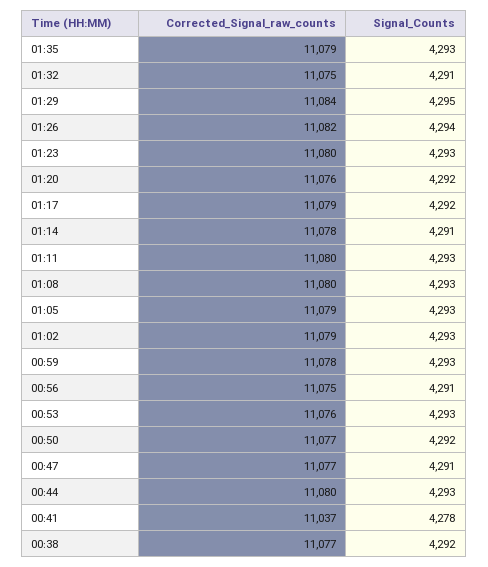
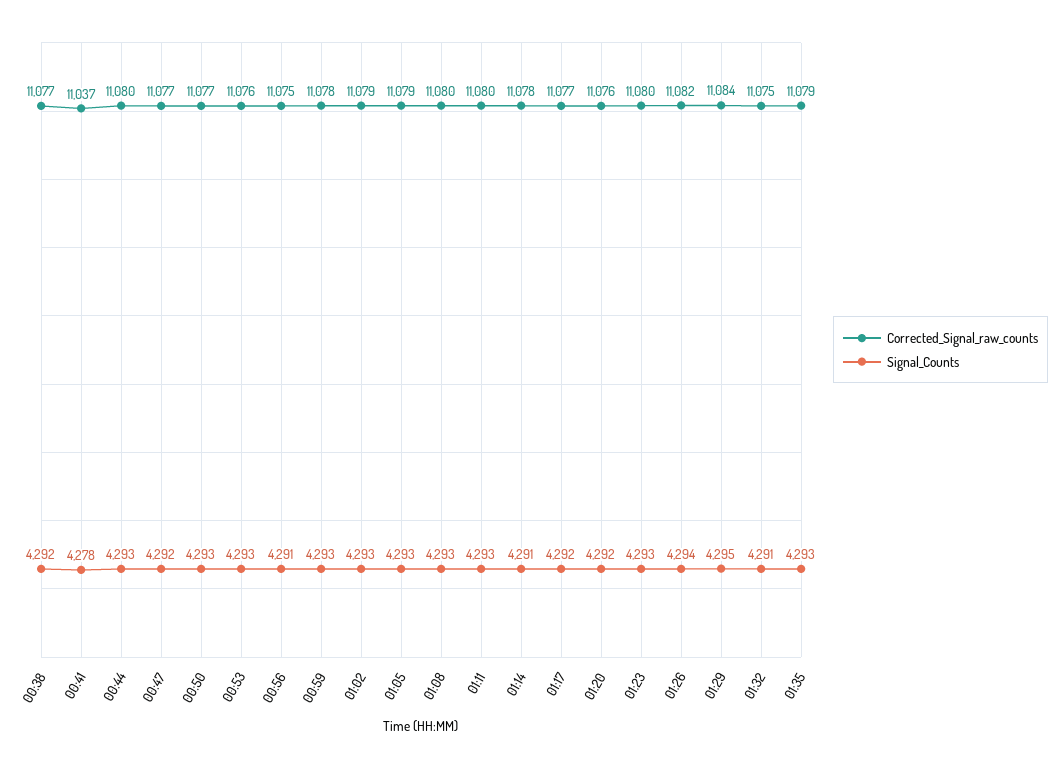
  {
    "Corrected_Signal_raw_counts": {
      "01:35": 11079,
      "01:32": 11075,
      "01:29": 11084,
      "01:26": 11082,
      "01:23": 11080,
      "01:20": 11076,
-     "01:17": 11079,
+     "01:17": 11077,
      "01:14": 11078,
      "01:11": 11080,
      "01:08": 11080,
      "01:05": 11079,
      "01:02": 11079,
      "00:59": 11078,
      "00:56": 11075,
      "00:53": 11076,
      "00:50": 11077,
      "00:47": 11077,
      "00:44": 11080,
      "00:41": 11037,
      "00:38": 11077
    },
    "Signal_Counts": {
      "01:35": 4293,
      "01:32": 4291,
      "01:29": 4295,
      "01:26": 4294,
      "01:23": 4293,
      "01:20": 4292,
      "01:17": 4292,
      "01:14": 4291,
      "01:11": 4293,
      "01:08": 4293,
      "01:05": 4293,
      "01:02": 4293,
      "00:59": 4293,
      "00:56": 4291,
      "00:53": 4293,
-     "00:50": 4292,
+     "00:50": 4293,
-     "00:47": 4291,
+     "00:47": 4292,
      "00:44": 4293,
      "00:41": 4278,
      "00:38": 4292
    }
  }

